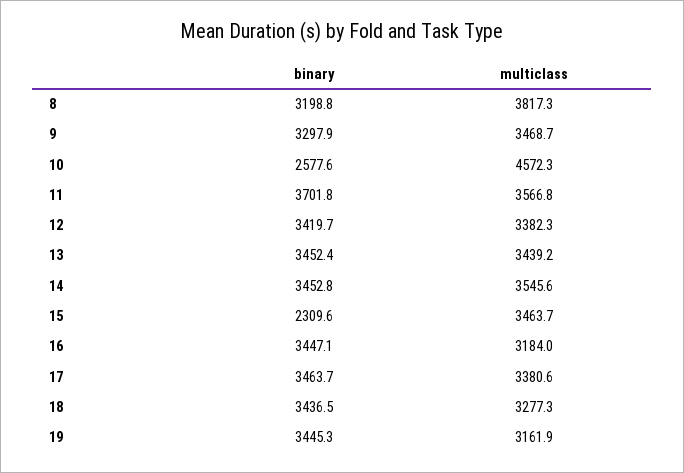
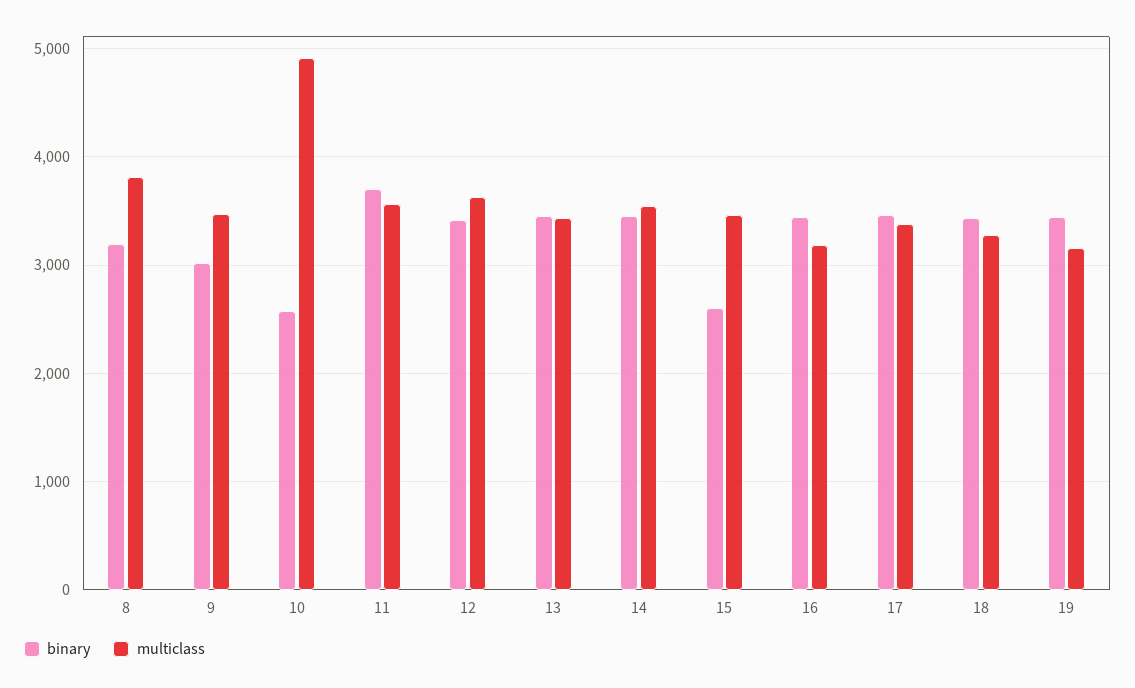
  {
    "binary": {
      "8": 3198.8,
-     "9": 3297.9,
+     "9": 3000,
      "10": 2577.6,
      "11": 3701.8,
      "12": 3419.7,
      "13": 3452.4,
      "14": 3452.8,
-     "15": 2309.6,
+     "15": 2600,
      "16": 3447.1,
      "17": 3463.7,
      "18": 3436.5,
      "19": 3445.3
    },
    "multiclass": {
      "8": 3817.3,
      "9": 3468.7,
-     "10": 4572.3,
+     "10": 4900,
      "11": 3566.8,
-     "12": 3382.3,
+     "12": 3600,
      "13": 3439.2,
      "14": 3545.6,
      "15": 3463.7,
      "16": 3184,
      "17": 3380.6,
      "18": 3277.3,
      "19": 3161.9
    }
  }

